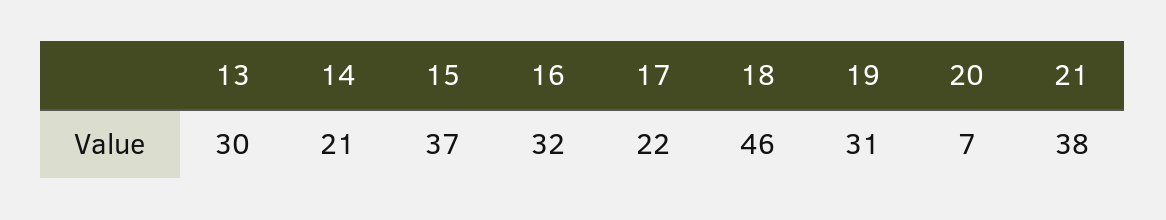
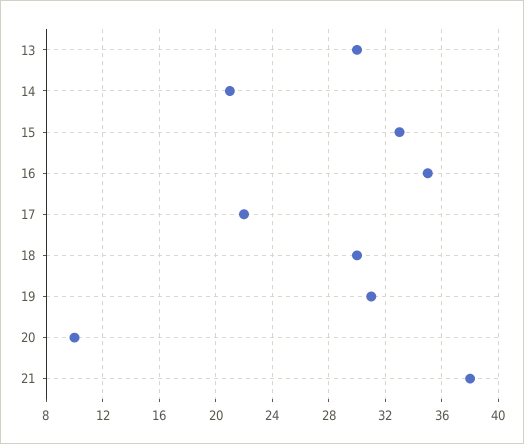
  {
    "13": 30,
    "14": 21,
-   "15": 37,
+   "15": 33,
-   "16": 32,
+   "16": 35,
    "17": 22,
-   "18": 46,
+   "18": 30,
    "19": 31,
-   "20": 7,
+   "20": 10,
    "21": 38
  }

